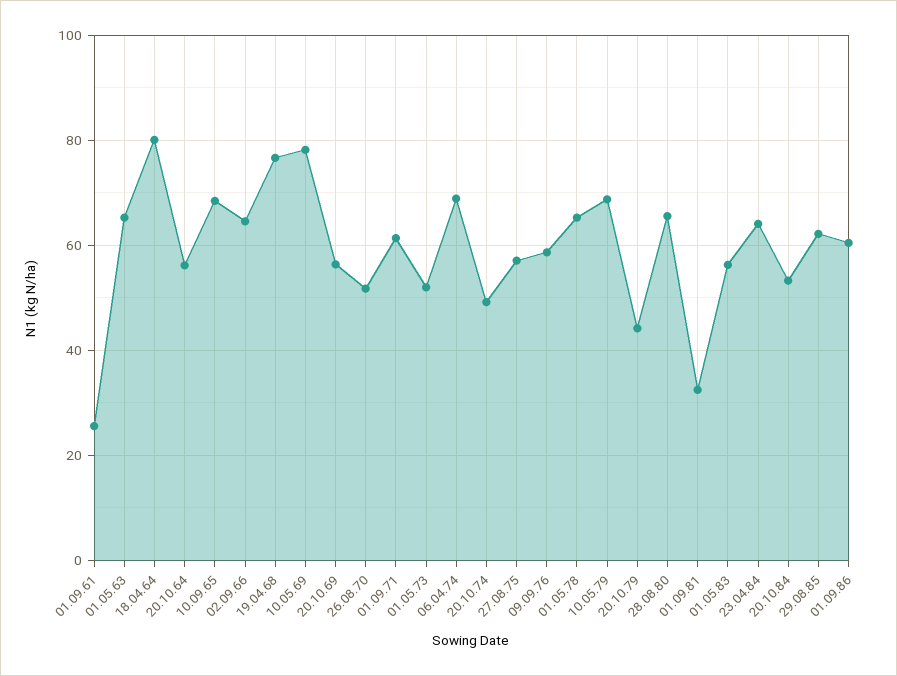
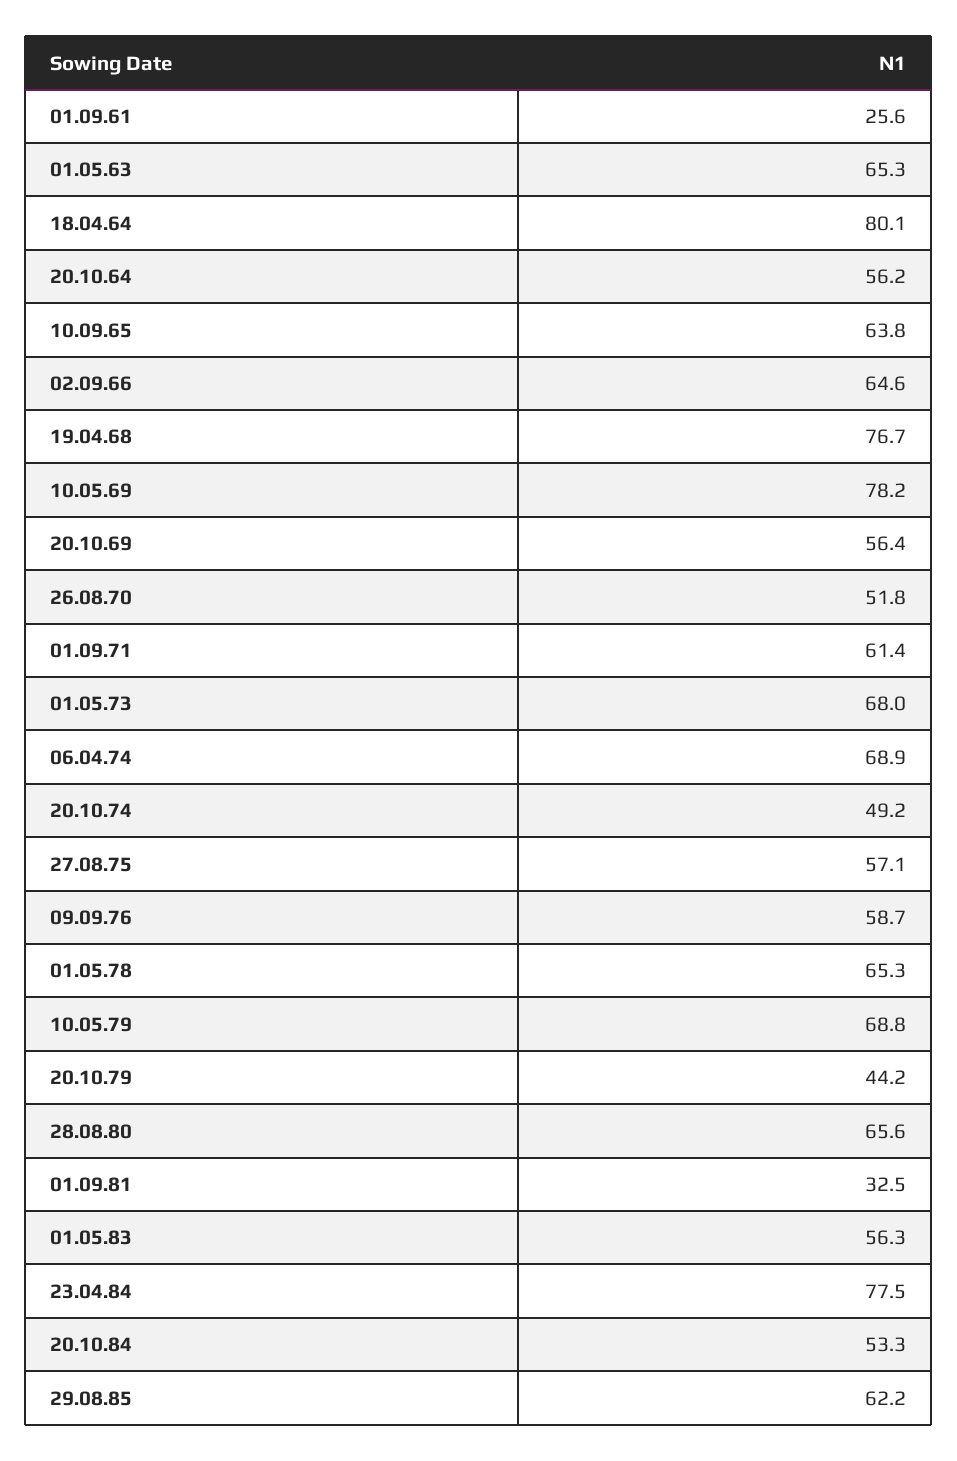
  {
    "01.09.61": 25.6,
    "01.05.63": 65.3,
    "18.04.64": 80.1,
    "20.10.64": 56.2,
-   "10.09.65": 68,
+   "10.09.65": 63.8,
    "02.09.66": 64.6,
    "19.04.68": 76.7,
    "10.05.69": 78.2,
    "20.10.69": 56.4,
    "26.08.70": 51.8,
    "01.09.71": 61.4,
-   "01.05.73": 52,
+   "01.05.73": 68,
    "06.04.74": 68.9,
    "20.10.74": 49.2,
    "27.08.75": 57.1,
    "09.09.76": 58.7,
    "01.05.78": 65.3,
    "10.05.79": 68.8,
    "20.10.79": 44.2,
    "28.08.80": 65.6,
    "01.09.81": 32.5,
    "01.05.83": 56.3,
-   "23.04.84": 64,
+   "23.04.84": 77.5,
    "20.10.84": 53.3,
-   "29.08.85": 62.2,
+   "29.08.85": 62.2
-   "01.09.86": 60
  }

